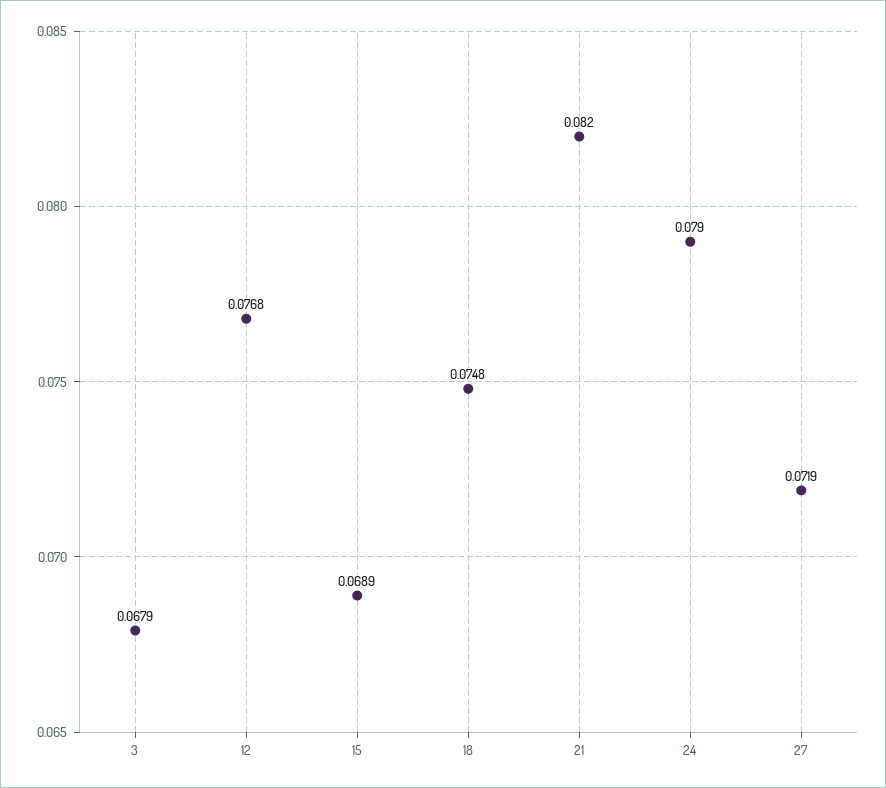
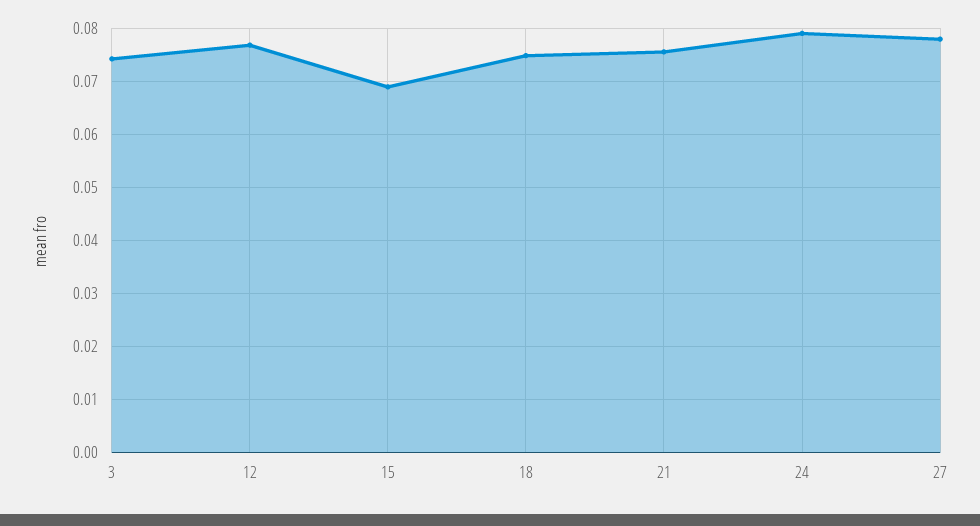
  {
-   "3": 0.0679,
+   "3": 0.074,
    "12": 0.0768,
    "15": 0.0689,
    "18": 0.0748,
-   "21": 0.082,
+   "21": 0.076,
    "24": 0.079,
-   "27": 0.0719
+   "27": 0.078
  }

